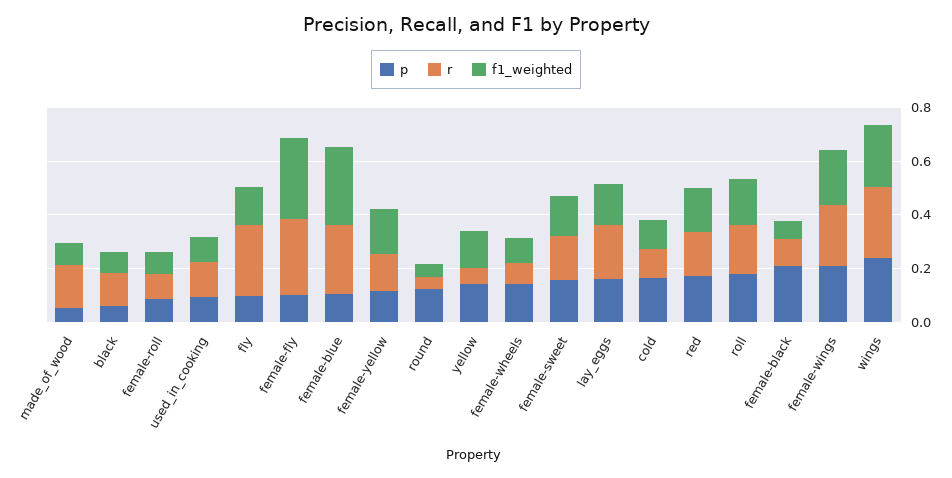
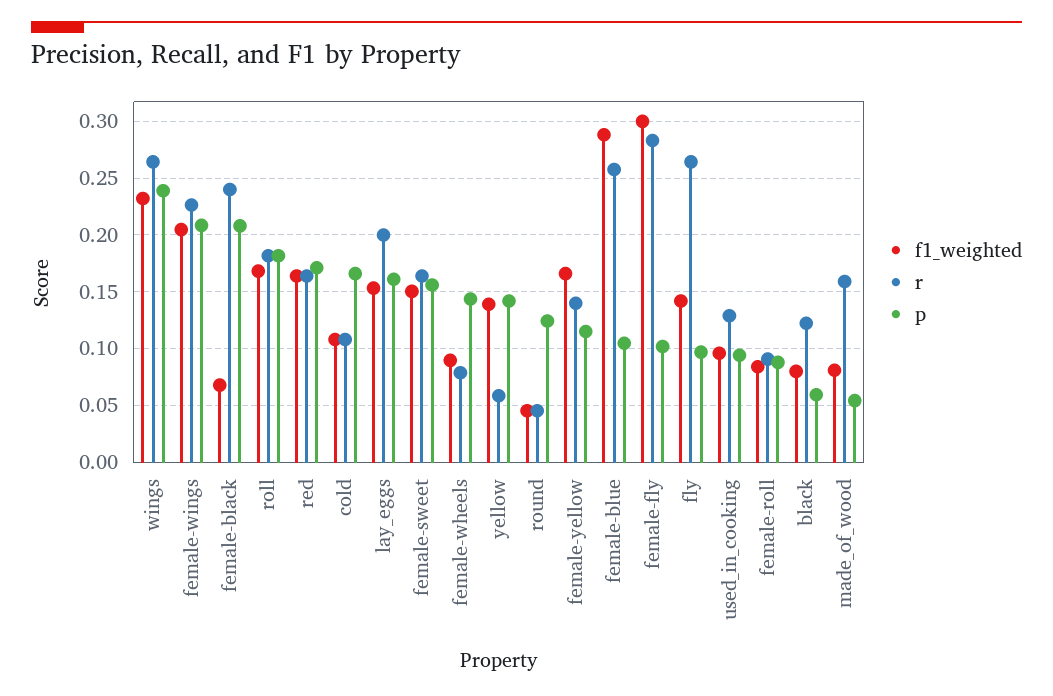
  {
    "p": {
      "made_of_wood": 0.05,
      "black": 0.06,
      "female-roll": 0.09,
      "used_in_cooking": 0.09,
      "fly": 0.1,
      "female-fly": 0.1,
      "female-blue": 0.1,
      "female-yellow": 0.12,
      "round": 0.12,
      "yellow": 0.14,
      "female-wheels": 0.14,
      "female-sweet": 0.16,
      "lay_eggs": 0.16,
      "cold": 0.17,
      "red": 0.17,
      "roll": 0.18,
      "female-black": 0.21,
      "female-wings": 0.21,
      "wings": 0.24
    },
    "r": {
      "made_of_wood": 0.16,
      "black": 0.12,
      "female-roll": 0.09,
      "used_in_cooking": 0.13,
      "fly": 0.26,
      "female-fly": 0.28,
      "female-blue": 0.26,
      "female-yellow": 0.14,
      "round": 0.05,
      "yellow": 0.06,
      "female-wheels": 0.08,
      "female-sweet": 0.16,
      "lay_eggs": 0.2,
      "cold": 0.11,
      "red": 0.16,
      "roll": 0.18,
-     "female-black": 0.1,
+     "female-black": 0.24,
      "female-wings": 0.23,
      "wings": 0.26
    },
    "f1_weighted": {
      "made_of_wood": 0.08,
      "black": 0.08,
      "female-roll": 0.08,
      "used_in_cooking": 0.1,
      "fly": 0.14,
      "female-fly": 0.3,
      "female-blue": 0.29,
      "female-yellow": 0.17,
      "round": 0.05,
      "yellow": 0.14,
      "female-wheels": 0.09,
      "female-sweet": 0.15,
      "lay_eggs": 0.15,
      "cold": 0.11,
      "red": 0.16,
      "roll": 0.17,
      "female-black": 0.07,
      "female-wings": 0.2,
      "wings": 0.23
    }
  }

